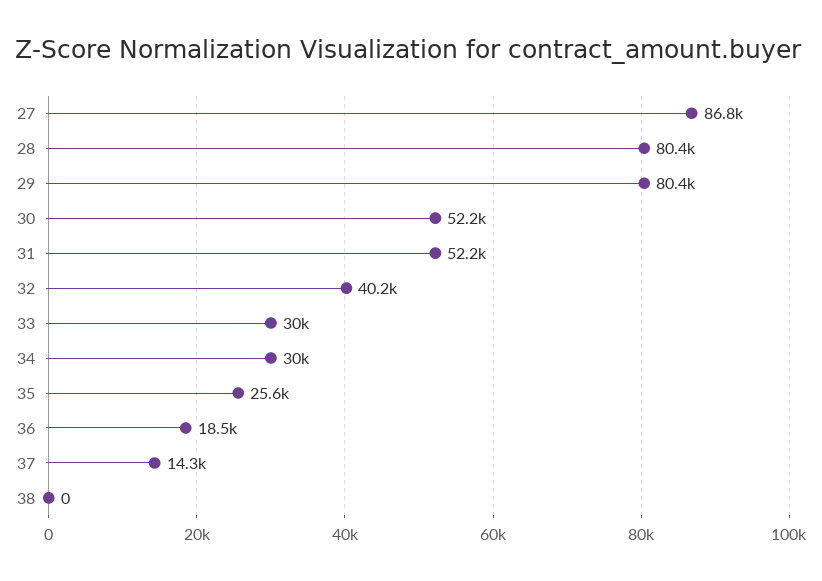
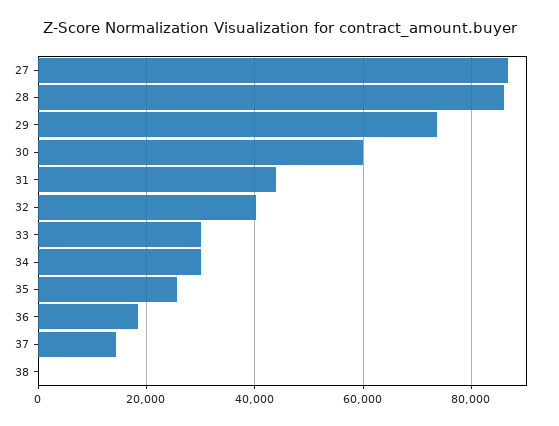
  {
    "27": 86800,
-   "28": 80400,
+   "28": 86000,
-   "29": 80400,
+   "29": 74000,
-   "30": 52200,
+   "30": 60000,
-   "31": 52200,
+   "31": 44000,
    "32": 40200,
    "33": 30000,
    "34": 30000,
    "35": 25600,
    "36": 18500,
    "37": 14300,
    "38": 0
  }

